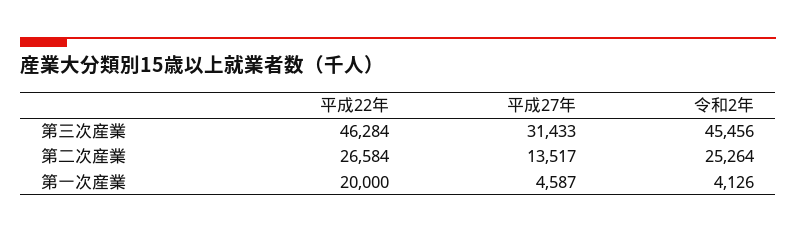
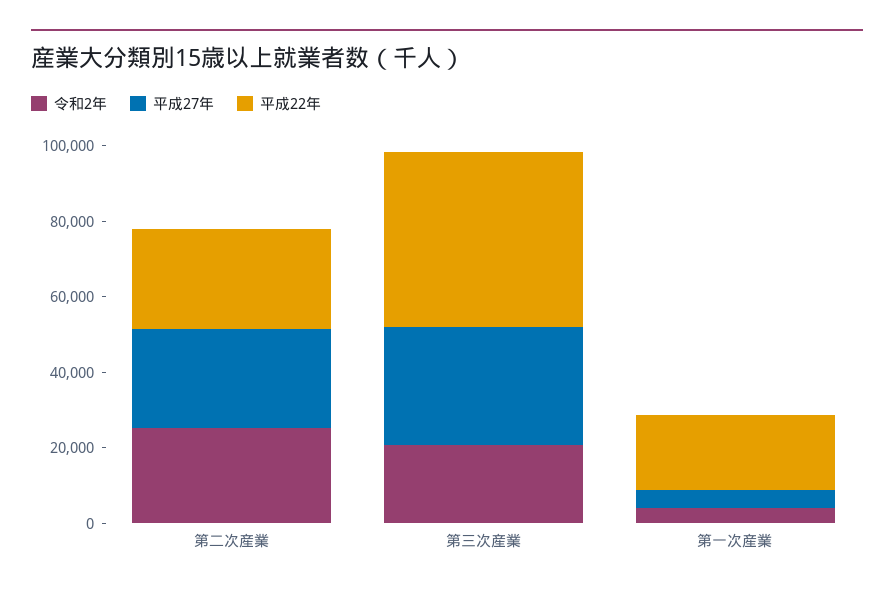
  {
    "平成22年": {
      "第三次産業": 46284,
      "第二次産業": 26584,
      "第一次産業": 20000
    },
    "平成27年": {
      "第三次産業": 31433,
-     "第二次産業": 13517,
+     "第二次産業": 25000,
      "第一次産業": 4587
    },
    "令和2年": {
-     "第三次産業": 45456,
+     "第三次産業": 20000,
      "第二次産業": 25264,
      "第一次産業": 4126
    }
  }

